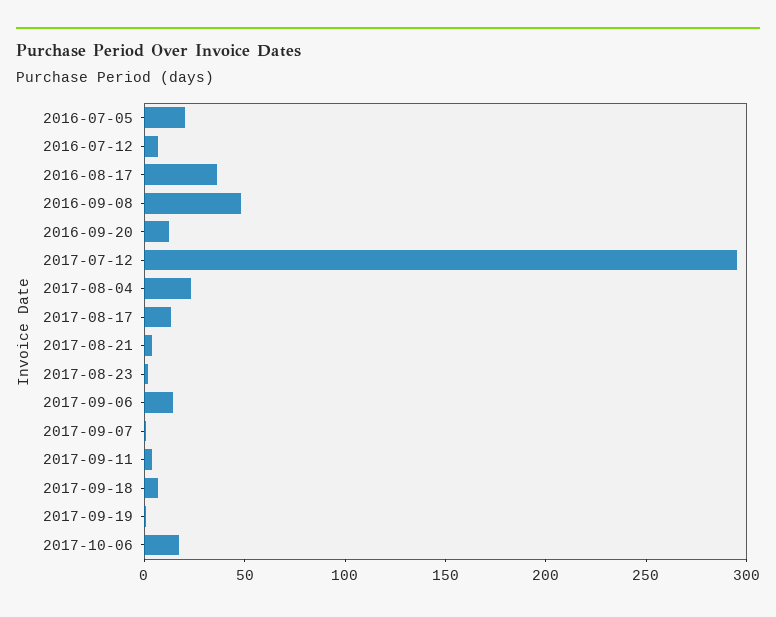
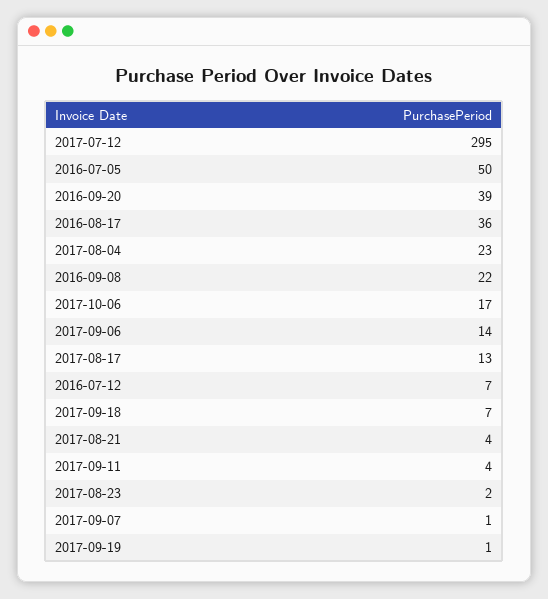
  {
-   "2016-07-05": 20,
+   "2016-07-05": 50,
    "2016-07-12": 7,
    "2016-08-17": 36,
-   "2016-09-08": 50,
+   "2016-09-08": 22,
-   "2016-09-20": 10,
+   "2016-09-20": 39,
    "2017-07-12": 295,
    "2017-08-04": 23,
    "2017-08-17": 13,
    "2017-08-21": 4,
    "2017-08-23": 2,
    "2017-09-06": 14,
    "2017-09-07": 1,
    "2017-09-11": 4,
    "2017-09-18": 7,
    "2017-09-19": 1,
    "2017-10-06": 17
  }

